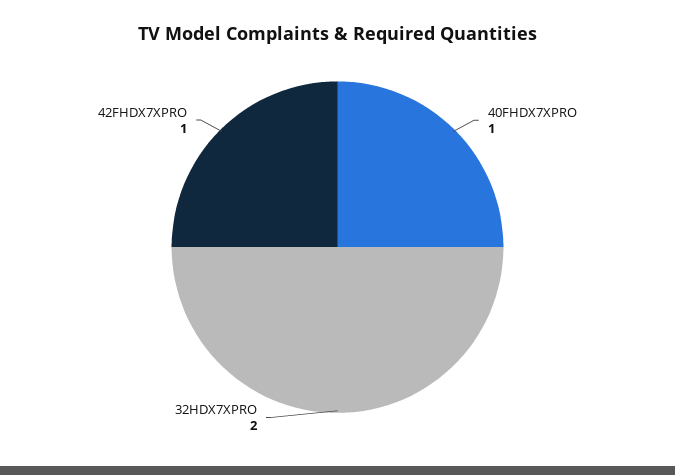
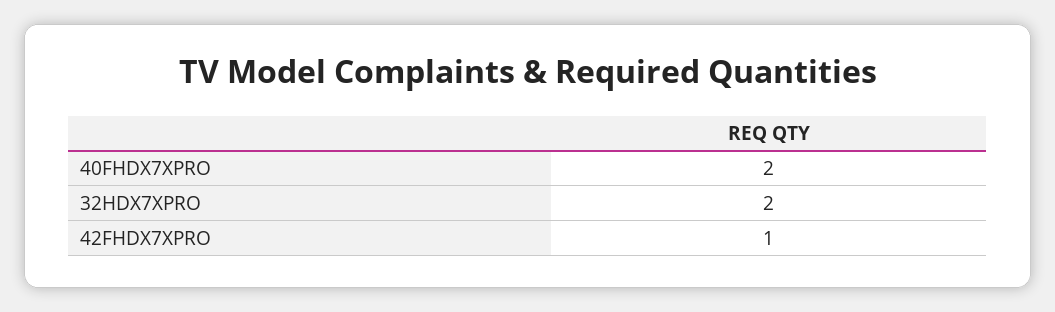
  {
-   "40FHDX7XPRO": 1,
+   "40FHDX7XPRO": 2,
    "32HDX7XPRO": 2,
    "42FHDX7XPRO": 1
  }

